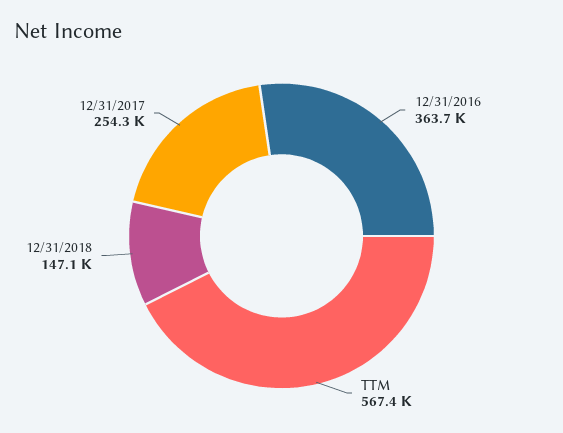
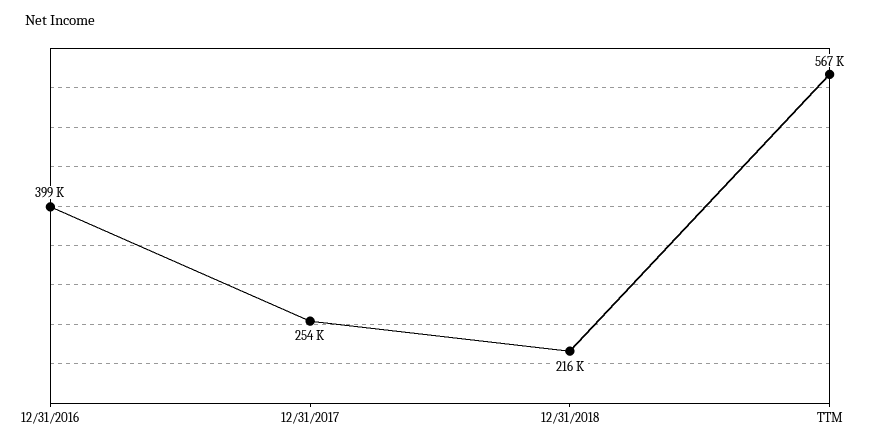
  {
-   "12/31/2016": 363700,
+   "12/31/2016": 399000,
    "TTM": 567400,
-   "12/31/2018": 147100,
+   "12/31/2018": 216000,
    "12/31/2017": 254300
  }

